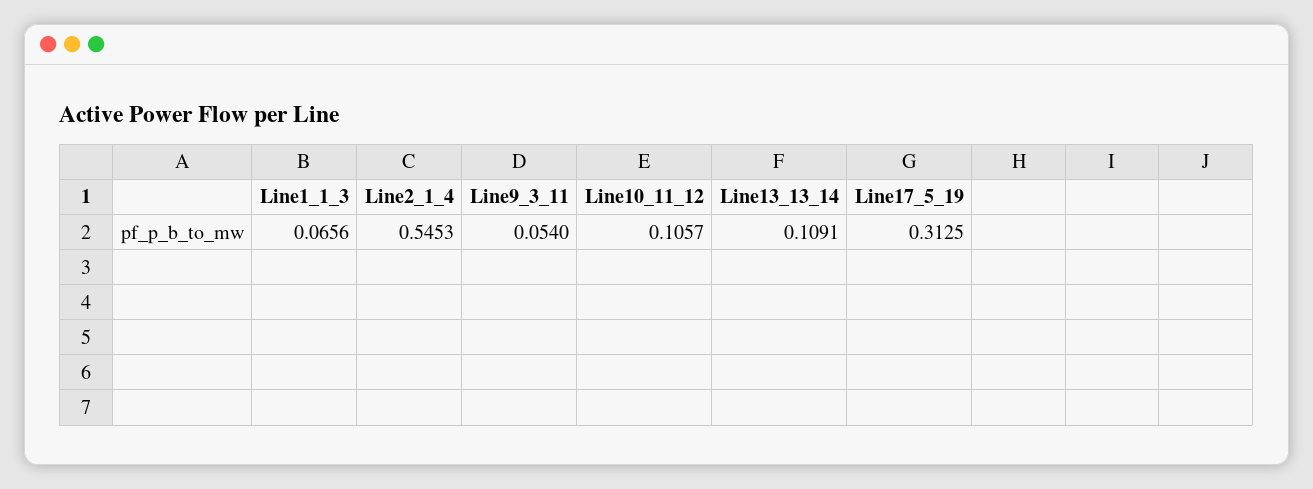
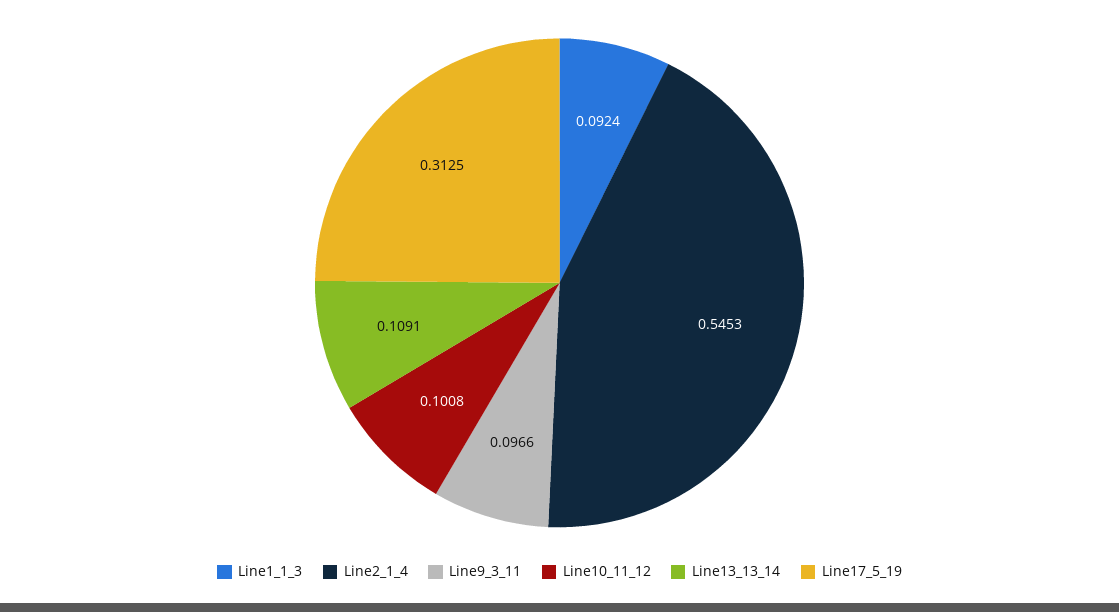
  {
-   "Line1_1_3": 0.0656,
+   "Line1_1_3": 0.0924,
    "Line2_1_4": 0.5453,
-   "Line9_3_11": 0.054,
+   "Line9_3_11": 0.0966,
-   "Line10_11_12": 0.1057,
+   "Line10_11_12": 0.1008,
    "Line13_13_14": 0.1091,
    "Line17_5_19": 0.3125
  }

